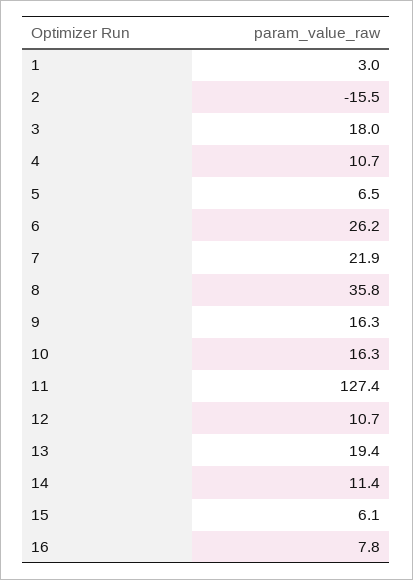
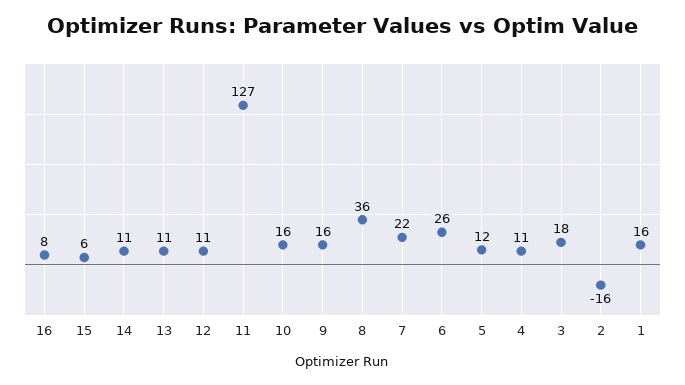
  {
-   "1": 3,
+   "1": 16,
    "2": -15.5,
    "3": 18,
    "4": 10.7,
-   "5": 6.5,
+   "5": 12,
    "6": 26.2,
    "7": 21.9,
    "8": 35.8,
    "9": 16.3,
    "10": 16.3,
    "11": 127.4,
    "12": 10.7,
-   "13": 19.4,
+   "13": 11,
    "14": 11.4,
    "15": 6.1,
    "16": 7.8
  }

